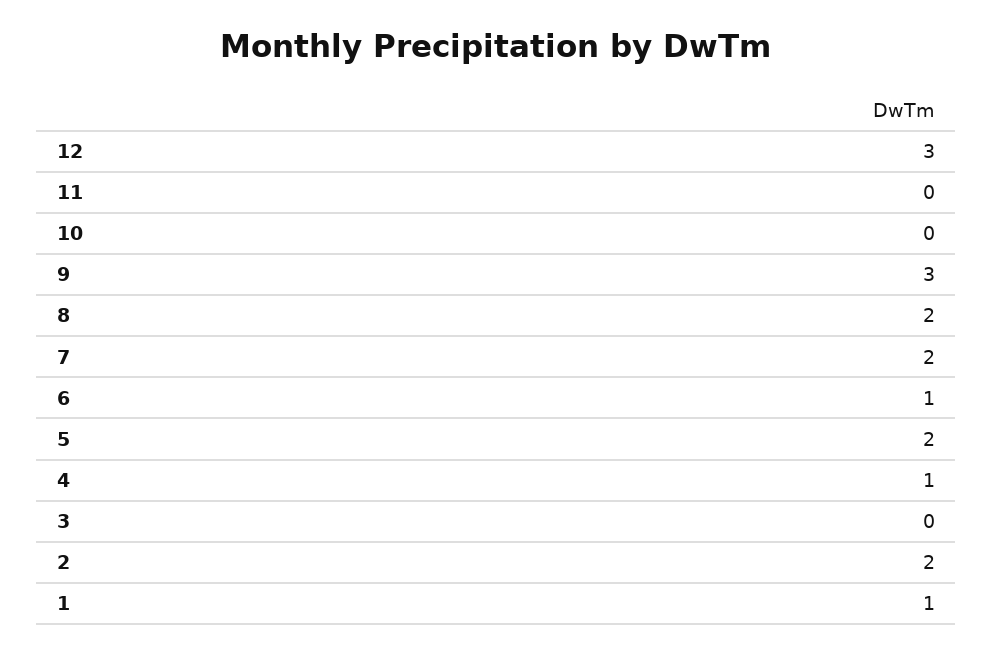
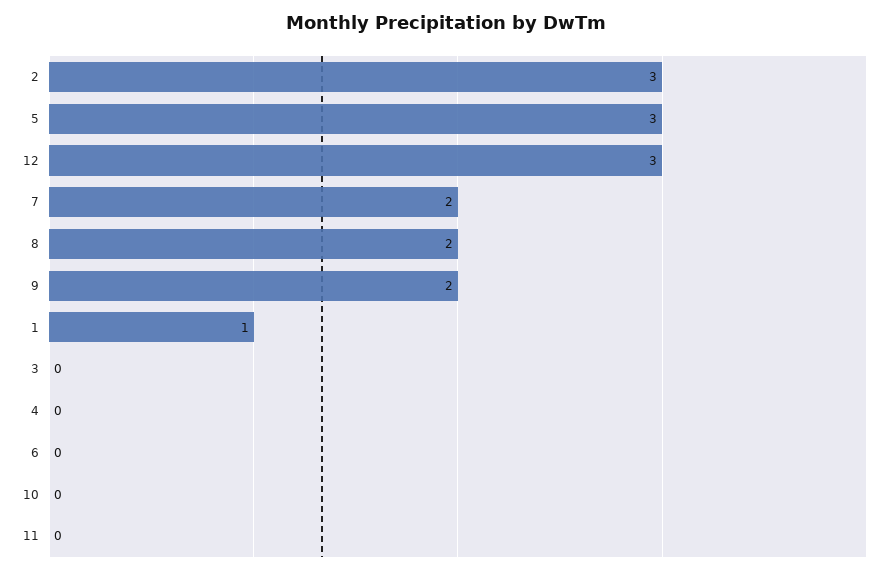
  {
    "12": 3,
    "11": 0,
    "10": 0,
-   "9": 3,
+   "9": 2,
    "8": 2,
    "7": 2,
-   "6": 1,
+   "6": 0,
-   "5": 2,
+   "5": 3,
-   "4": 1,
+   "4": 0,
    "3": 0,
-   "2": 2,
+   "2": 3,
    "1": 1
  }

